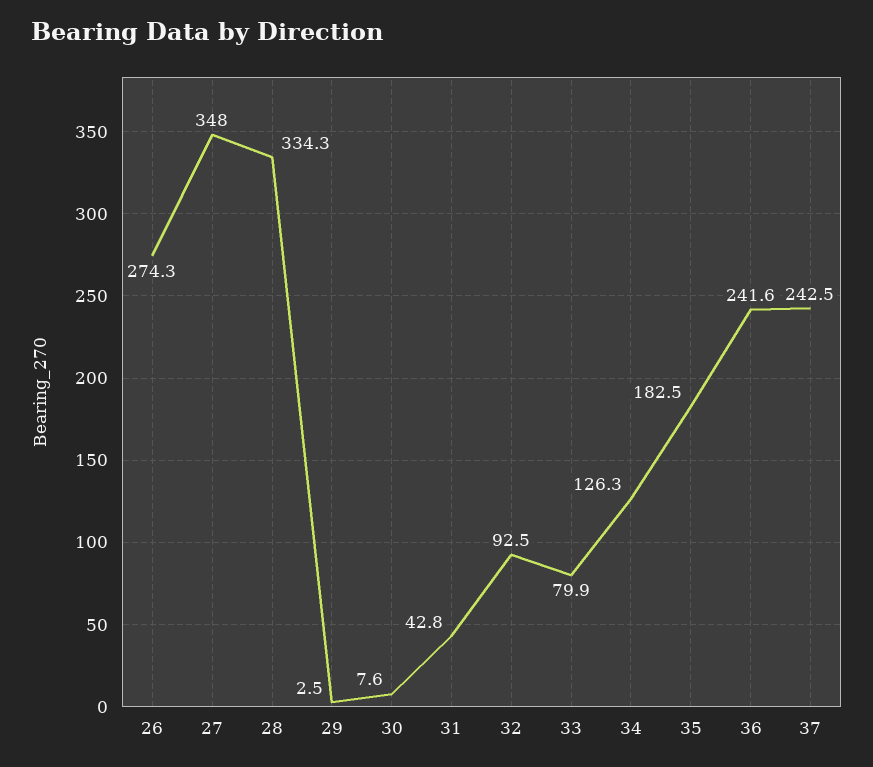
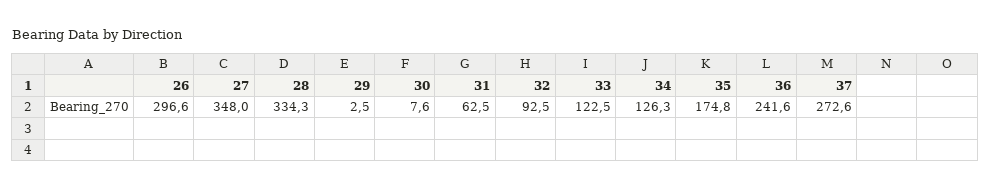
  {
-   "26": 274.3,
+   "26": 296.6,
    "27": 348,
    "28": 334.3,
    "29": 2.5,
    "30": 7.6,
-   "31": 42.8,
+   "31": 62.5,
    "32": 92.5,
-   "33": 79.9,
+   "33": 122.5,
    "34": 126.3,
-   "35": 182.5,
+   "35": 174.8,
    "36": 241.6,
-   "37": 242.5
+   "37": 272.6
  }

